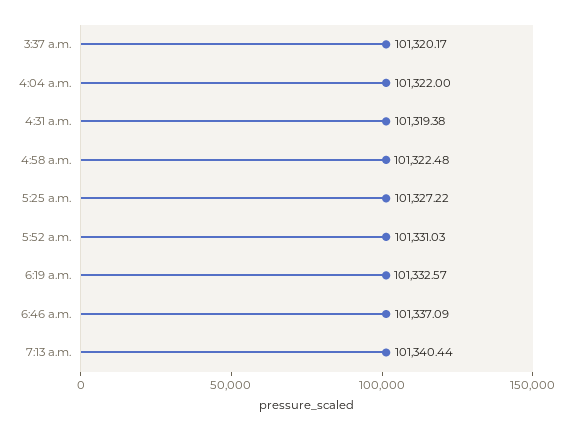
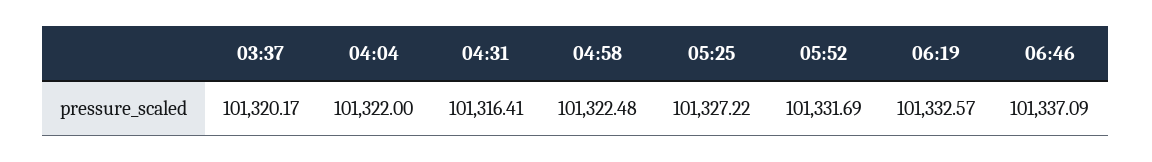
  {
    "3:37 a.m.": 101320.17,
    "4:04 a.m.": 101322,
-   "4:31 a.m.": 101319.38,
+   "4:31 a.m.": 101316.41,
    "4:58 a.m.": 101322.48,
    "5:25 a.m.": 101327.22,
-   "5:52 a.m.": 101331.03,
+   "5:52 a.m.": 101331.69,
    "6:19 a.m.": 101332.57,
-   "6:46 a.m.": 101337.09,
+   "6:46 a.m.": 101337.09
-   "7:13 a.m.": 101340.44
  }

